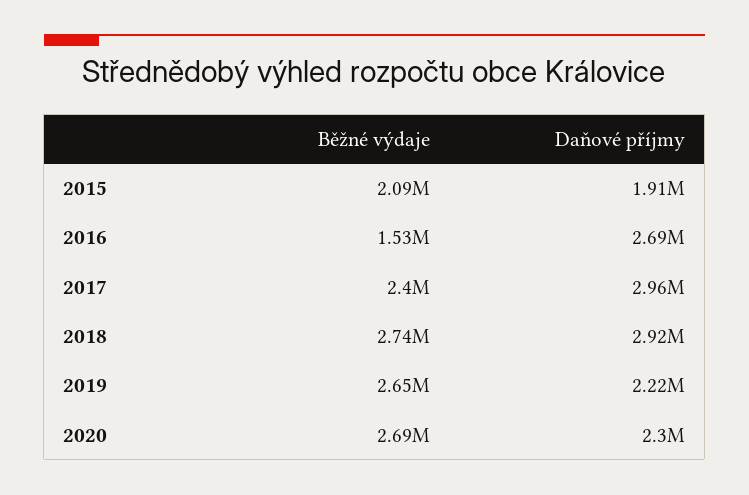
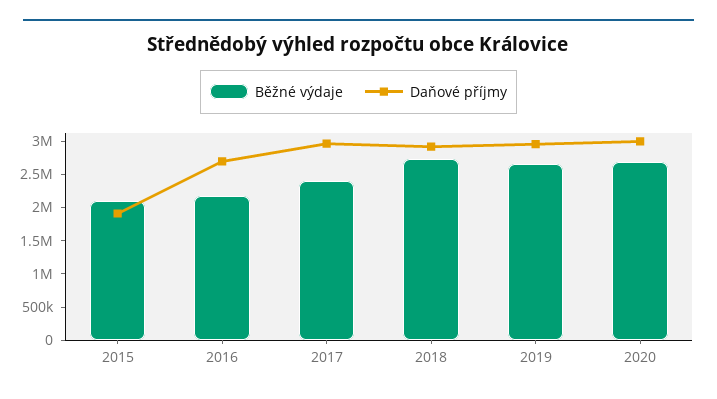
  {
    "Běžné výdaje": {
      "2015": 2090000,
-     "2016": 1530000,
+     "2016": 2250000,
      "2017": 2400000,
      "2018": 2740000,
      "2019": 2650000,
      "2020": 2690000
    },
    "Daňové příjmy": {
      "2015": 1910000,
      "2016": 2690000,
      "2017": 2960000,
      "2018": 2920000,
-     "2019": 2220000,
+     "2019": 3000000,
-     "2020": 2300000
+     "2020": 3000000
    }
  }

